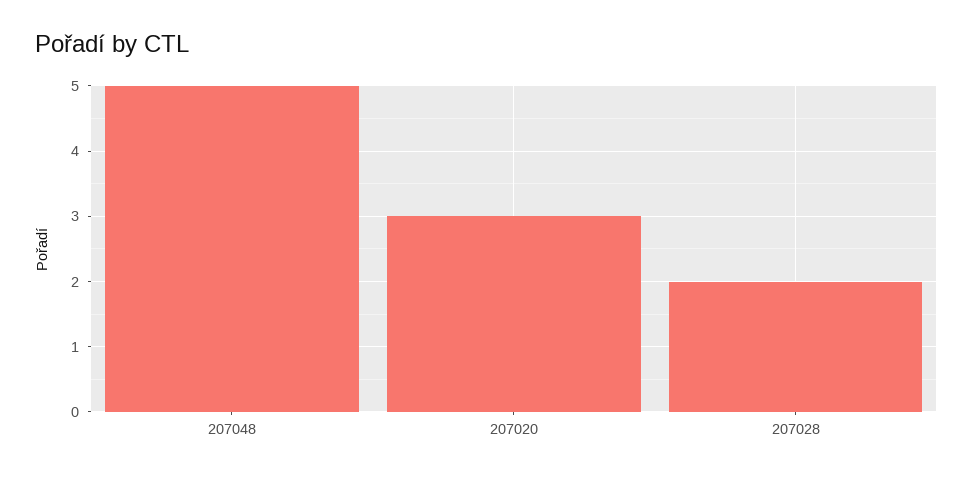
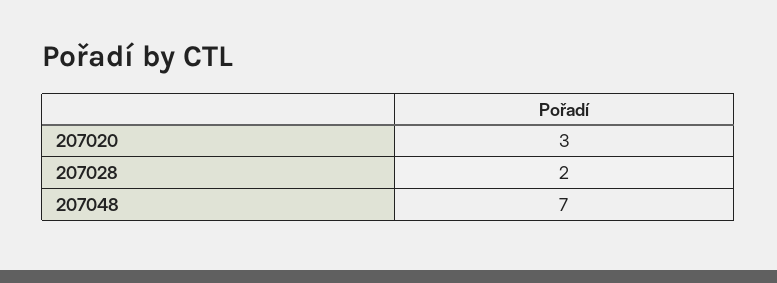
  {
-   "207048": 5,
+   "207048": 7,
    "207020": 3,
    "207028": 2
  }

